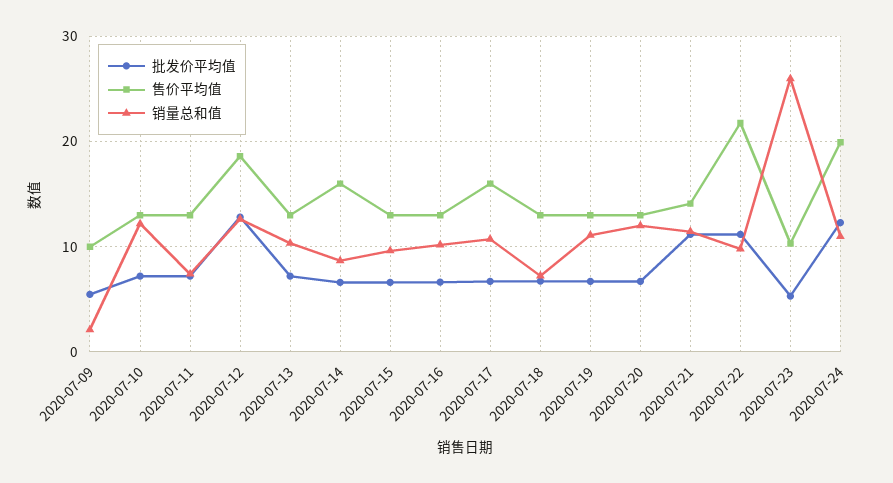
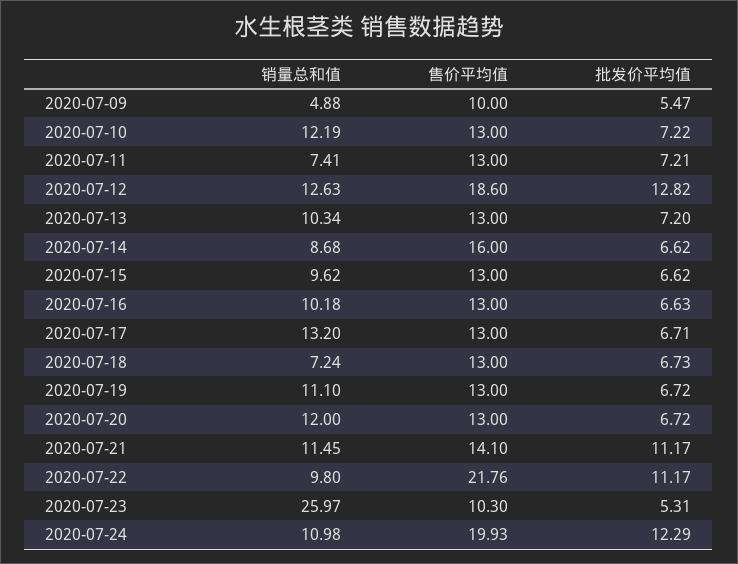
  {
    "批发价平均值": {
      "2020-07-09": 5.47,
      "2020-07-10": 7.22,
      "2020-07-11": 7.21,
      "2020-07-12": 12.82,
      "2020-07-13": 7.2,
      "2020-07-14": 6.62,
      "2020-07-15": 6.62,
      "2020-07-16": 6.63,
      "2020-07-17": 6.71,
      "2020-07-18": 6.73,
      "2020-07-19": 6.72,
      "2020-07-20": 6.72,
      "2020-07-21": 11.17,
      "2020-07-22": 11.17,
      "2020-07-23": 5.31,
      "2020-07-24": 12.29
    },
    "售价平均值": {
      "2020-07-09": 10,
      "2020-07-10": 13,
      "2020-07-11": 13,
      "2020-07-12": 18.6,
      "2020-07-13": 13,
      "2020-07-14": 16,
      "2020-07-15": 13,
      "2020-07-16": 13,
-     "2020-07-17": 16,
+     "2020-07-17": 13,
      "2020-07-18": 13,
      "2020-07-19": 13,
      "2020-07-20": 13,
      "2020-07-21": 14.1,
      "2020-07-22": 21.76,
      "2020-07-23": 10.3,
      "2020-07-24": 19.93
    },
    "销量总和值": {
-     "2020-07-09": 2,
+     "2020-07-09": 4.88,
      "2020-07-10": 12.19,
      "2020-07-11": 7.41,
      "2020-07-12": 12.63,
      "2020-07-13": 10.34,
      "2020-07-14": 8.68,
      "2020-07-15": 9.62,
      "2020-07-16": 10.18,
-     "2020-07-17": 11,
+     "2020-07-17": 13.2,
      "2020-07-18": 7.24,
      "2020-07-19": 11.1,
      "2020-07-20": 12,
      "2020-07-21": 11.45,
      "2020-07-22": 9.8,
      "2020-07-23": 25.97,
      "2020-07-24": 10.98
    }
  }

